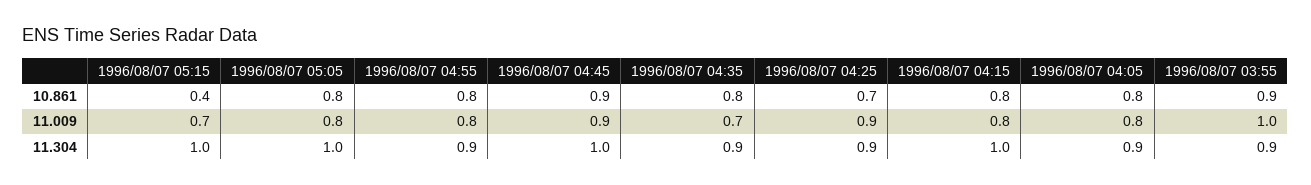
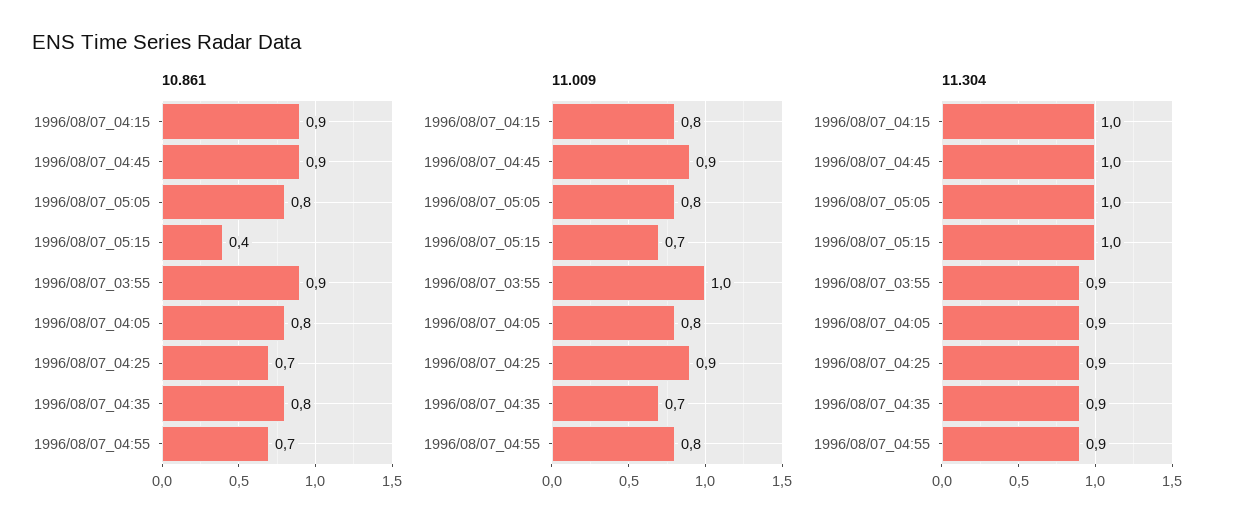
  {
    "10.861": {
      "1996/08/07 05:15": 0.4,
      "1996/08/07 05:05": 0.8,
-     "1996/08/07 04:55": 0.8,
+     "1996/08/07 04:55": 0.7,
      "1996/08/07 04:45": 0.9,
      "1996/08/07 04:35": 0.8,
      "1996/08/07 04:25": 0.7,
-     "1996/08/07 04:15": 0.8,
+     "1996/08/07 04:15": 0.9,
      "1996/08/07 04:05": 0.8,
      "1996/08/07 03:55": 0.9
    },
    "11.009": {
      "1996/08/07 05:15": 0.7,
      "1996/08/07 05:05": 0.8,
      "1996/08/07 04:55": 0.8,
      "1996/08/07 04:45": 0.9,
      "1996/08/07 04:35": 0.7,
      "1996/08/07 04:25": 0.9,
      "1996/08/07 04:15": 0.8,
      "1996/08/07 04:05": 0.8,
      "1996/08/07 03:55": 1
    },
    "11.304": {
      "1996/08/07 05:15": 1,
      "1996/08/07 05:05": 1,
      "1996/08/07 04:55": 0.9,
      "1996/08/07 04:45": 1,
      "1996/08/07 04:35": 0.9,
      "1996/08/07 04:25": 0.9,
      "1996/08/07 04:15": 1,
      "1996/08/07 04:05": 0.9,
      "1996/08/07 03:55": 0.9
    }
  }

